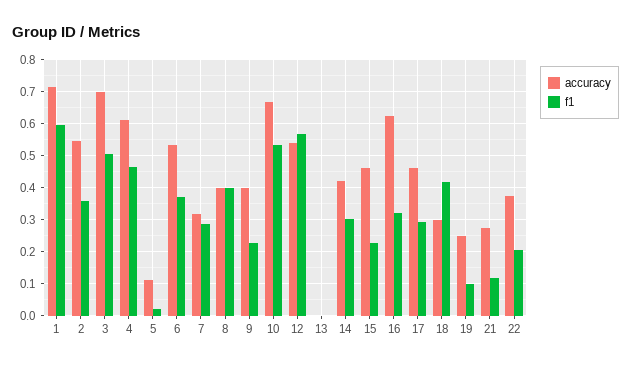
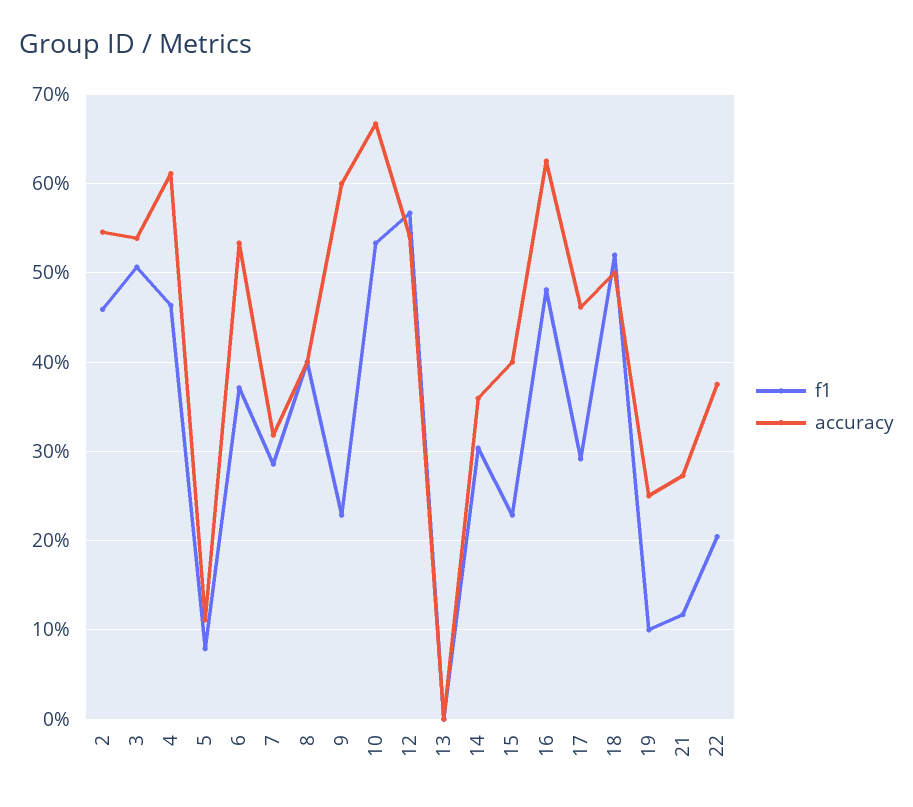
  {
    "accuracy": {
-     "1": 0.72,
      "2": 0.55,
-     "3": 0.7,
+     "3": 0.54,
      "4": 0.61,
      "5": 0.11,
      "6": 0.53,
      "7": 0.32,
      "8": 0.4,
-     "9": 0.4,
+     "9": 0.6,
      "10": 0.67,
      "12": 0.54,
      "13": 0,
-     "14": 0.42,
+     "14": 0.36,
-     "15": 0.46,
+     "15": 0.4,
      "16": 0.63,
      "17": 0.46,
-     "18": 0.3,
+     "18": 0.5,
      "19": 0.25,
      "21": 0.27,
      "22": 0.38
    },
    "f1": {
-     "1": 0.6,
-     "2": 0.36,
+     "2": 0.46,
      "3": 0.51,
      "4": 0.46,
-     "5": 0.02,
+     "5": 0.08,
      "6": 0.37,
      "7": 0.29,
      "8": 0.4,
      "9": 0.23,
      "10": 0.53,
      "12": 0.57,
      "13": 0,
      "14": 0.3,
      "15": 0.23,
-     "16": 0.32,
+     "16": 0.48,
      "17": 0.29,
-     "18": 0.42,
+     "18": 0.52,
      "19": 0.1,
      "21": 0.12,
      "22": 0.2
    }
  }

